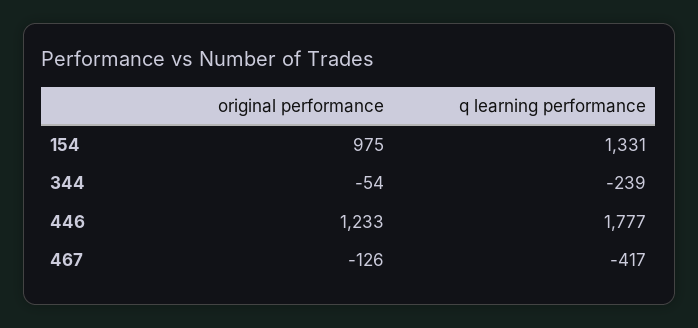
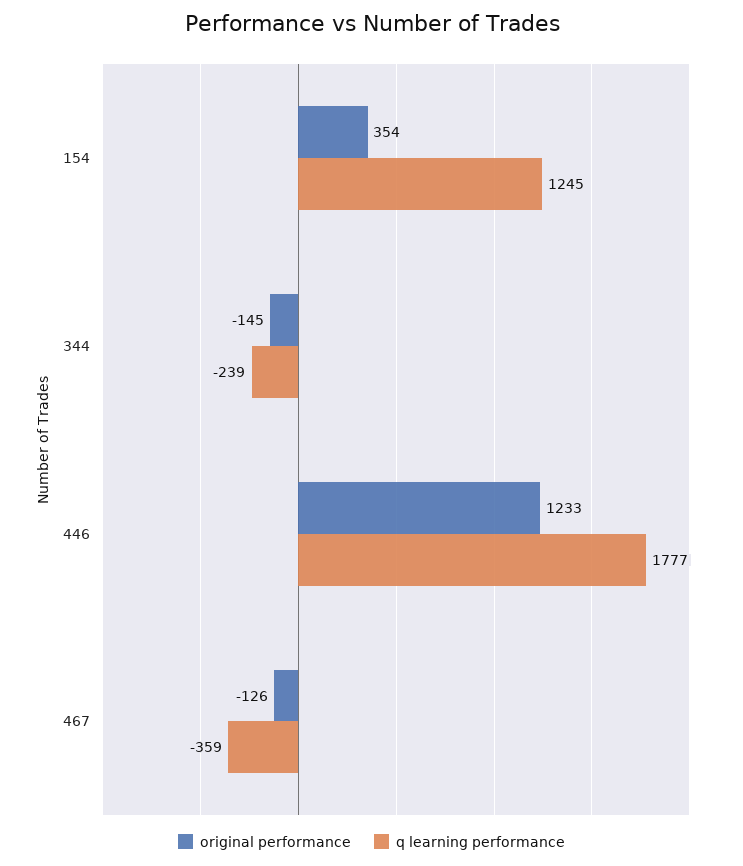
  {
    "original performance": {
-     "154": 975,
+     "154": 354,
-     "344": -54,
+     "344": -145,
      "446": 1233,
      "467": -126
    },
    "q learning performance": {
-     "154": 1331,
+     "154": 1245,
      "344": -239,
      "446": 1777,
-     "467": -417
+     "467": -359
    }
  }

